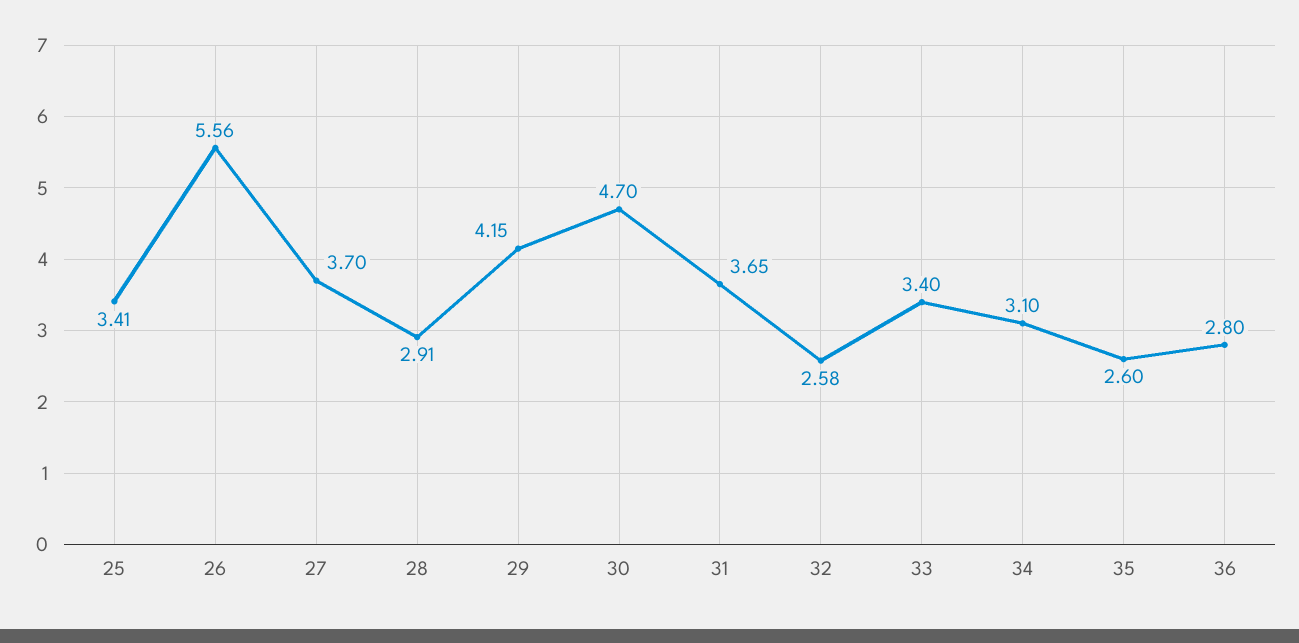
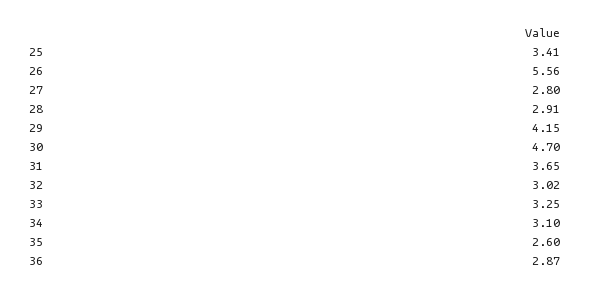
  {
    "25": 3.41,
    "26": 5.56,
-   "27": 3.7,
+   "27": 2.8,
    "28": 2.91,
    "29": 4.15,
    "30": 4.7,
    "31": 3.65,
-   "32": 2.58,
+   "32": 3.02,
-   "33": 3.4,
+   "33": 3.25,
    "34": 3.1,
    "35": 2.6,
-   "36": 2.8
+   "36": 2.87
  }

